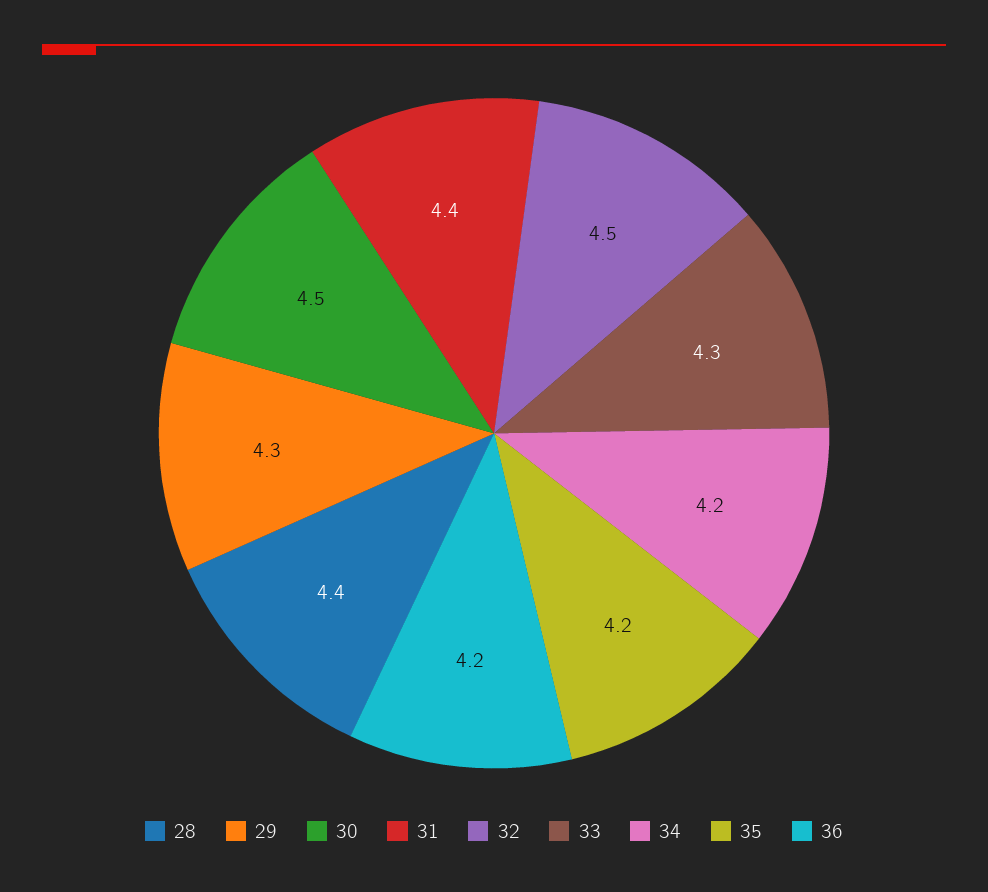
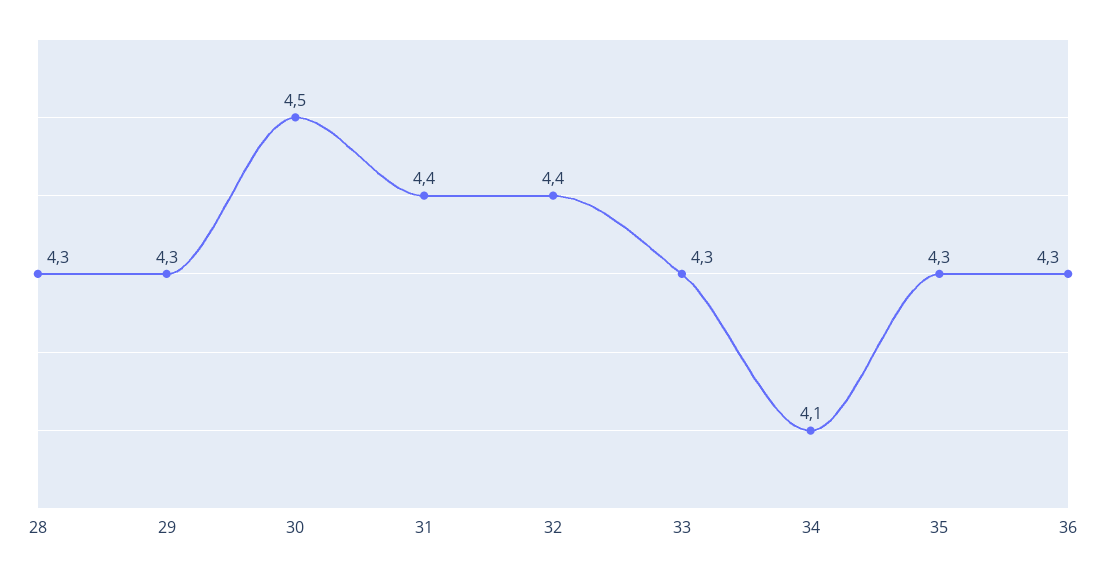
  {
-   "28": 4.4,
+   "28": 4.3,
    "29": 4.3,
    "30": 4.5,
    "31": 4.4,
-   "32": 4.5,
+   "32": 4.4,
    "33": 4.3,
-   "34": 4.2,
+   "34": 4.1,
-   "35": 4.2,
+   "35": 4.3,
-   "36": 4.2
+   "36": 4.3
  }

